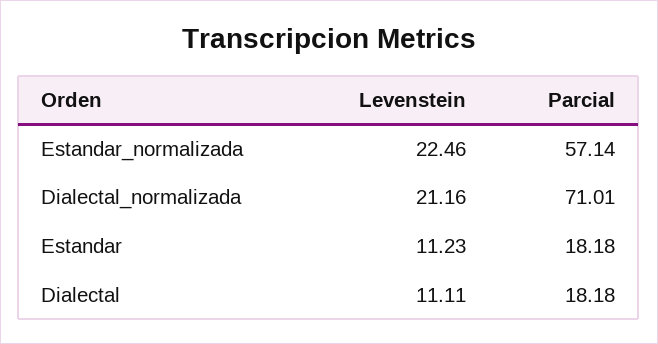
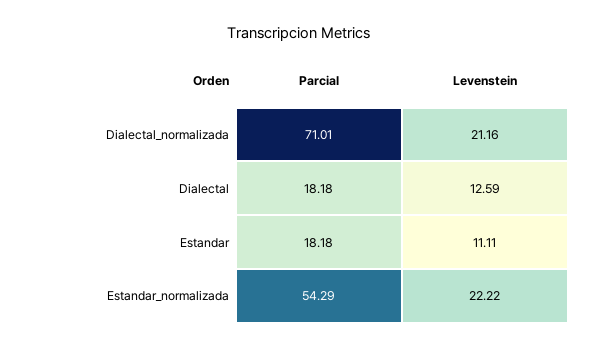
  {
    "Levenstein": {
-     "Estandar_normalizada": 22.46,
+     "Estandar_normalizada": 22.22,
      "Dialectal_normalizada": 21.16,
-     "Estandar": 11.23,
+     "Estandar": 11.11,
-     "Dialectal": 11.11
+     "Dialectal": 12.59
    },
    "Parcial": {
-     "Estandar_normalizada": 57.14,
+     "Estandar_normalizada": 54.29,
      "Dialectal_normalizada": 71.01,
      "Estandar": 18.18,
      "Dialectal": 18.18
    }
  }

